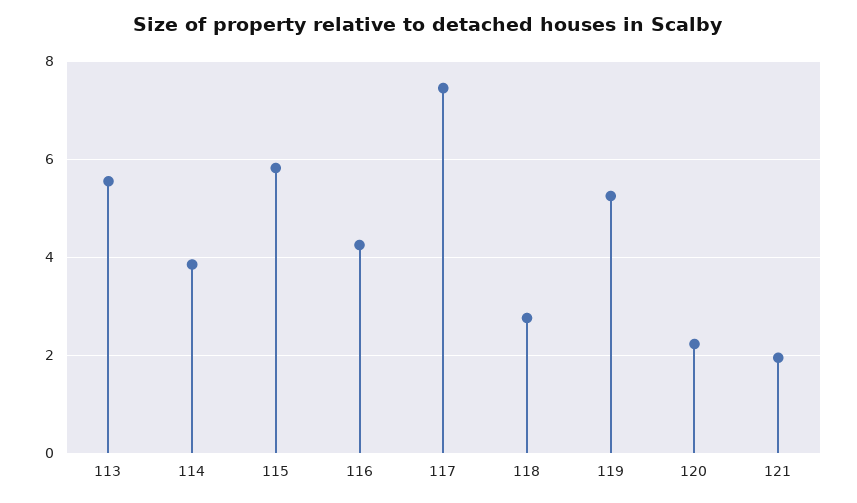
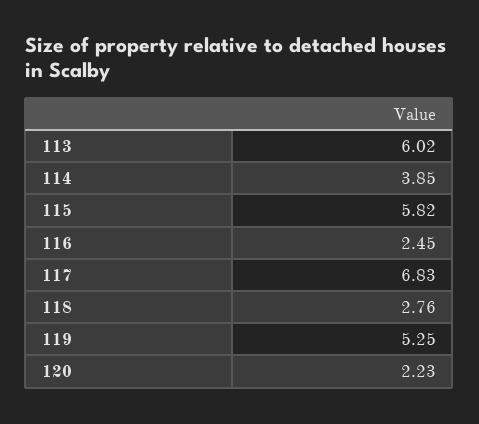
  {
-   "113": 5.6,
+   "113": 6.02,
    "114": 3.85,
    "115": 5.82,
-   "116": 4.2,
+   "116": 2.45,
-   "117": 7.4,
+   "117": 6.83,
    "118": 2.76,
    "119": 5.25,
-   "120": 2.23,
+   "120": 2.23
-   "121": 2
  }

